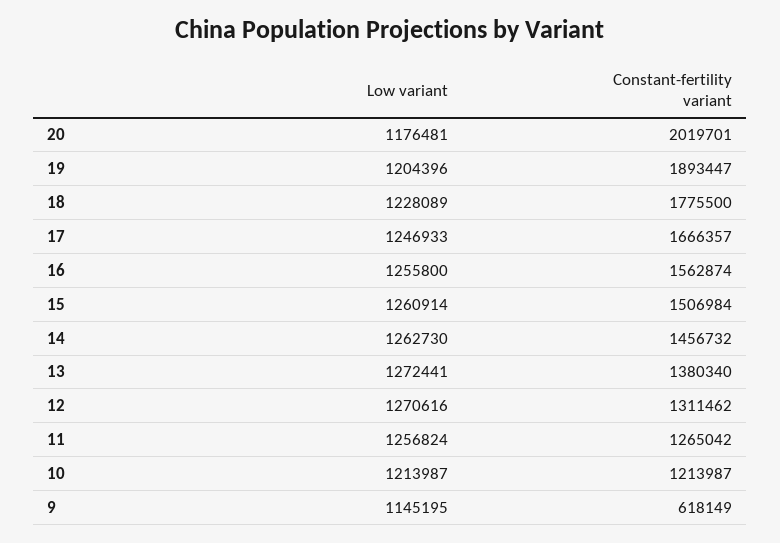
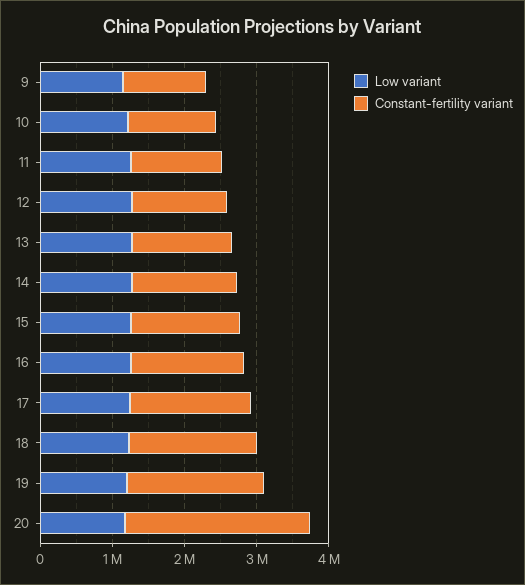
  {
    "Low variant": {
      "20": 1176481,
      "19": 1204396,
      "18": 1228089,
      "17": 1246933,
      "16": 1255800,
      "15": 1260914,
      "14": 1262730,
      "13": 1272441,
      "12": 1270616,
      "11": 1256824,
      "10": 1213987,
      "9": 1145195
    },
    "Constant-fertility variant": {
-     "20": 2019701,
+     "20": 2600000,
      "19": 1893447,
      "18": 1775500,
      "17": 1666357,
      "16": 1562874,
      "15": 1506984,
      "14": 1456732,
      "13": 1380340,
      "12": 1311462,
      "11": 1265042,
      "10": 1213987,
-     "9": 618149
+     "9": 1200000
    }
  }

